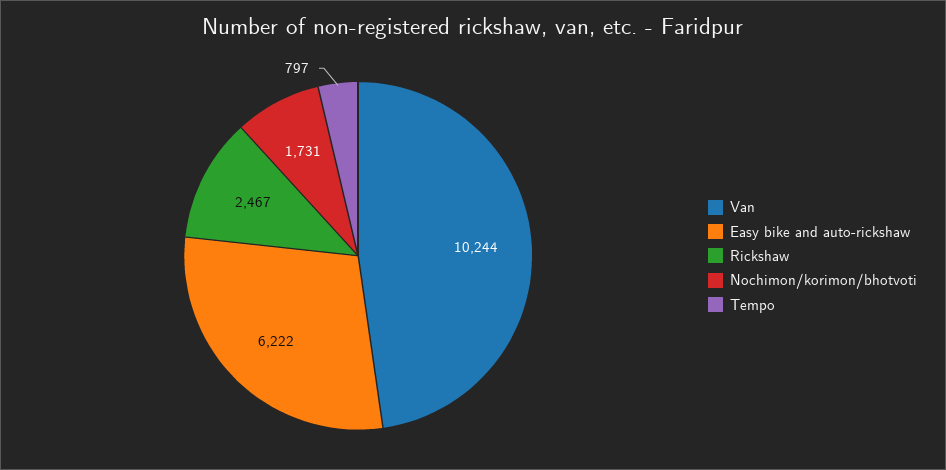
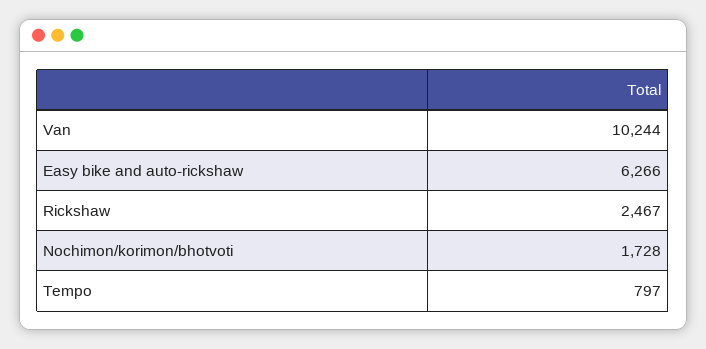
  {
    "Van": 10244,
-   "Easy bike and auto-rickshaw": 6222,
+   "Easy bike and auto-rickshaw": 6266,
    "Rickshaw": 2467,
-   "Nochimon/korimon/bhotvoti": 1731,
+   "Nochimon/korimon/bhotvoti": 1728,
    "Tempo": 797
  }

